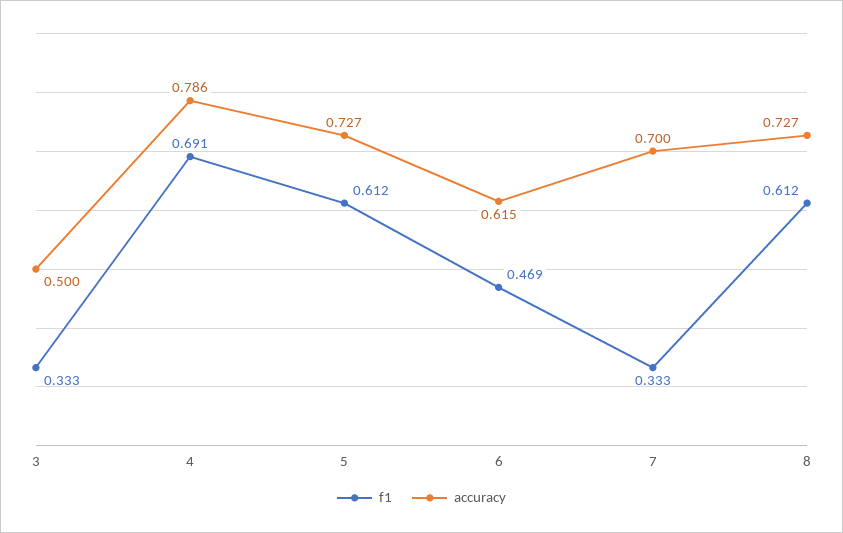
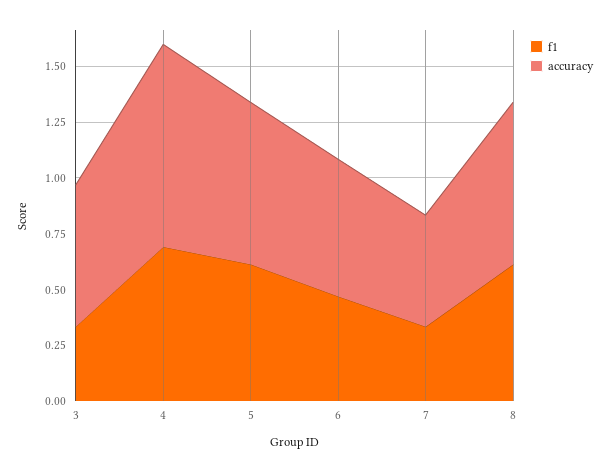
  {
    "f1": {
      "3": 0.333,
      "4": 0.691,
      "5": 0.612,
      "6": 0.469,
      "7": 0.333,
      "8": 0.612
    },
    "accuracy": {
-     "3": 0.5,
+     "3": 0.65,
-     "4": 0.786,
+     "4": 0.9,
      "5": 0.727,
      "6": 0.615,
-     "7": 0.7,
+     "7": 0.5,
      "8": 0.727
    }
  }

